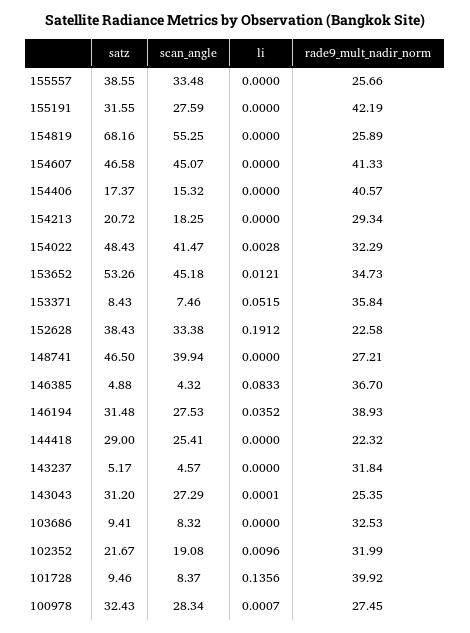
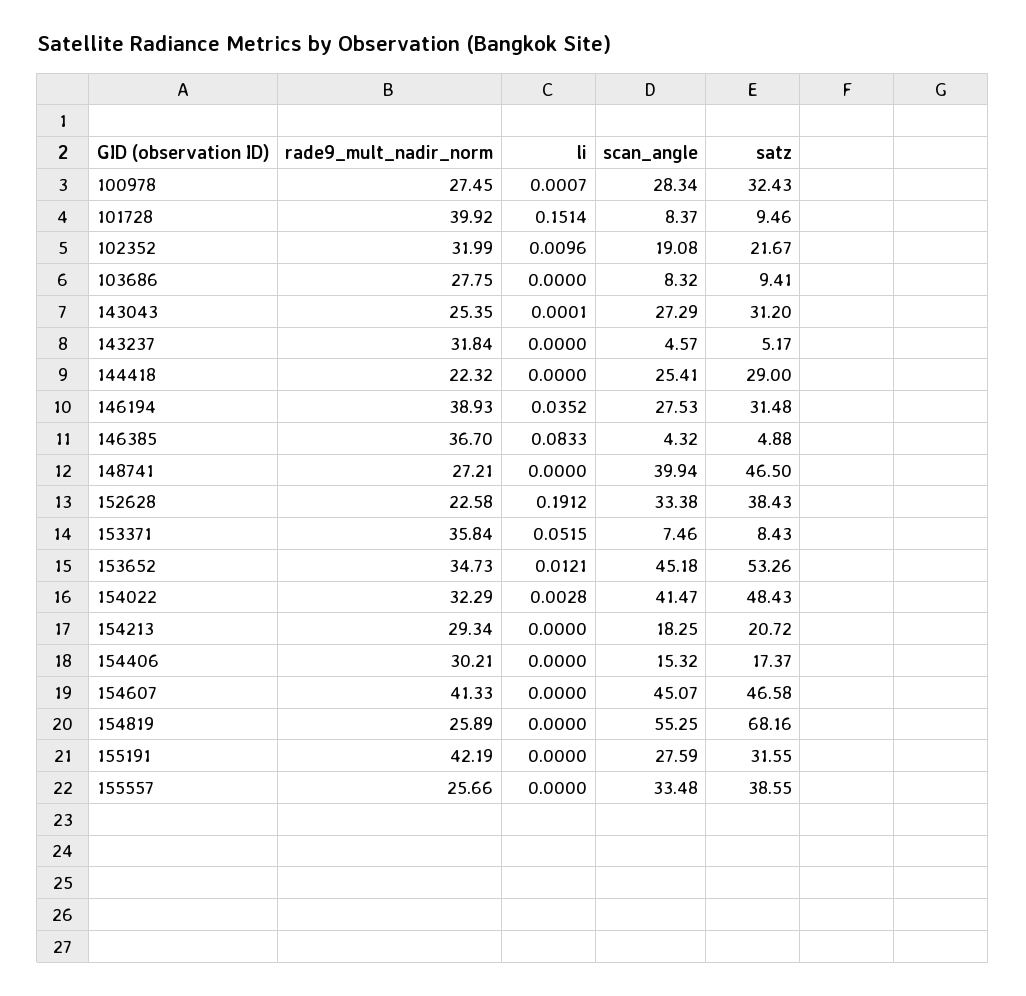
  {
    "satz": {
      "155557": 38.55,
      "155191": 31.55,
      "154819": 68.16,
      "154607": 46.58,
      "154406": 17.37,
      "154213": 20.72,
      "154022": 48.43,
      "153652": 53.26,
      "153371": 8.43,
      "152628": 38.43,
      "148741": 46.5,
      "146385": 4.88,
      "146194": 31.48,
      "144418": 29,
      "143237": 5.17,
      "143043": 31.2,
      "103686": 9.41,
      "102352": 21.67,
      "101728": 9.46,
      "100978": 32.43
    },
    "scan_angle": {
      "155557": 33.48,
      "155191": 27.59,
      "154819": 55.25,
      "154607": 45.07,
      "154406": 15.32,
      "154213": 18.25,
      "154022": 41.47,
      "153652": 45.18,
      "153371": 7.46,
      "152628": 33.38,
      "148741": 39.94,
      "146385": 4.32,
      "146194": 27.53,
      "144418": 25.41,
      "143237": 4.57,
      "143043": 27.29,
      "103686": 8.32,
      "102352": 19.08,
      "101728": 8.37,
      "100978": 28.34
    },
    "li": {
      "155557": 0,
      "155191": 0,
      "154819": 0,
      "154607": 0,
      "154406": 0,
      "154213": 0,
      "154022": 0.0028,
      "153652": 0.0121,
      "153371": 0.0515,
      "152628": 0.1912,
      "148741": 0,
      "146385": 0.0833,
      "146194": 0.0352,
      "144418": 0,
      "143237": 0,
      "143043": 0.0001,
      "103686": 0,
      "102352": 0.0096,
-     "101728": 0.1356,
+     "101728": 0.1514,
      "100978": 0.0007
    },
    "rade9_mult_nadir_norm": {
      "155557": 25.66,
      "155191": 42.19,
      "154819": 25.89,
      "154607": 41.33,
-     "154406": 40.57,
+     "154406": 30.21,
      "154213": 29.34,
      "154022": 32.29,
      "153652": 34.73,
      "153371": 35.84,
      "152628": 22.58,
      "148741": 27.21,
      "146385": 36.7,
      "146194": 38.93,
      "144418": 22.32,
      "143237": 31.84,
      "143043": 25.35,
-     "103686": 32.53,
+     "103686": 27.75,
      "102352": 31.99,
      "101728": 39.92,
      "100978": 27.45
    }
  }

